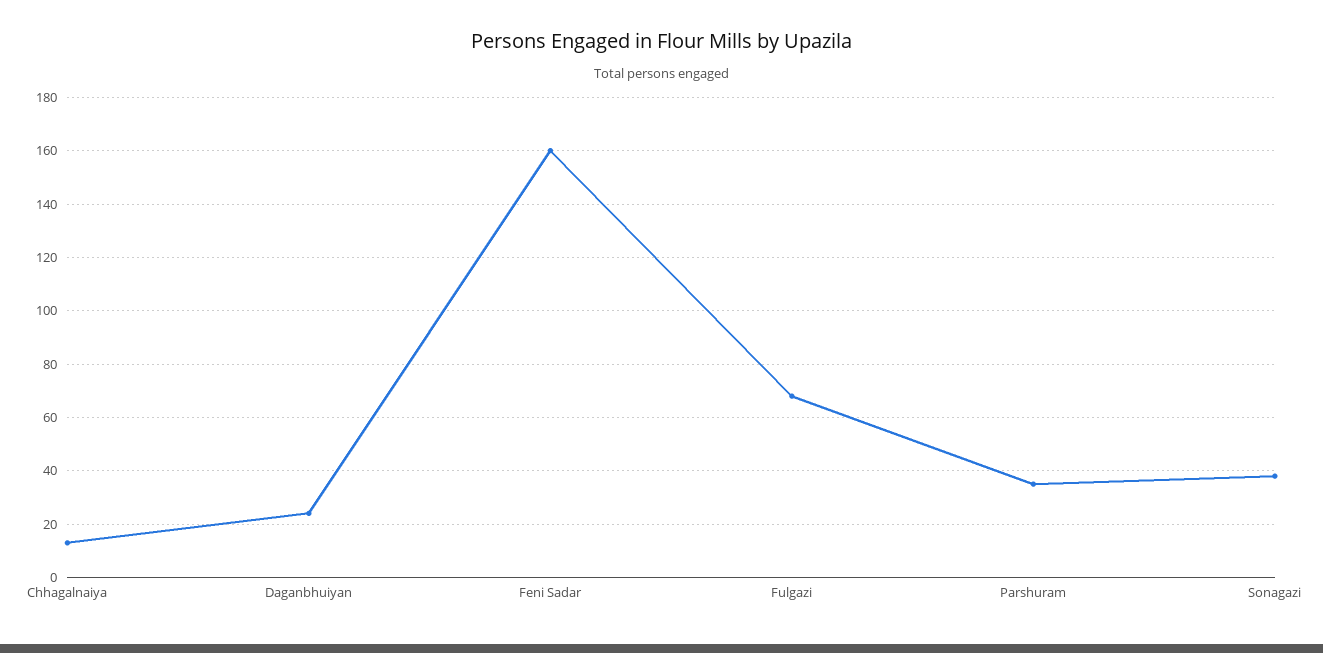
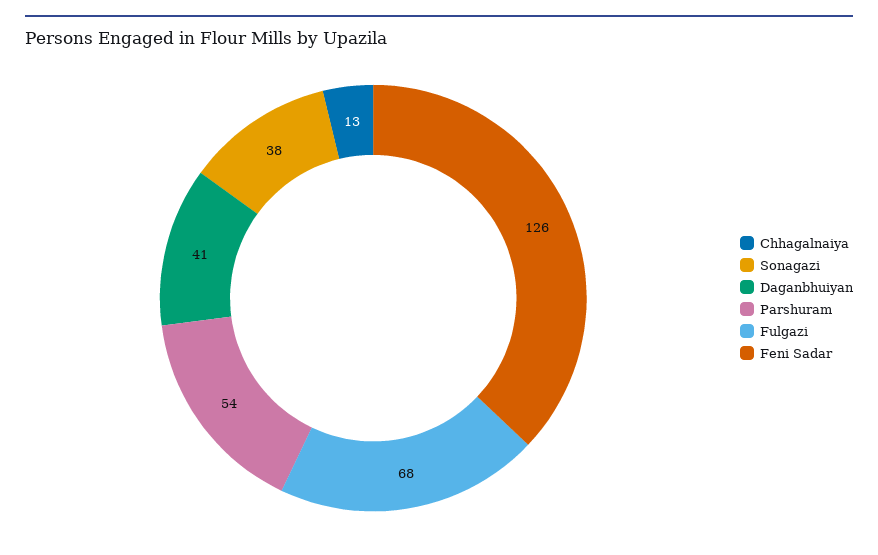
  {
    "Chhagalnaiya": 13,
-   "Daganbhuiyan": 25,
+   "Daganbhuiyan": 41,
-   "Feni Sadar": 160,
+   "Feni Sadar": 126,
    "Fulgazi": 68,
-   "Parshuram": 35,
+   "Parshuram": 54,
    "Sonagazi": 38
  }

